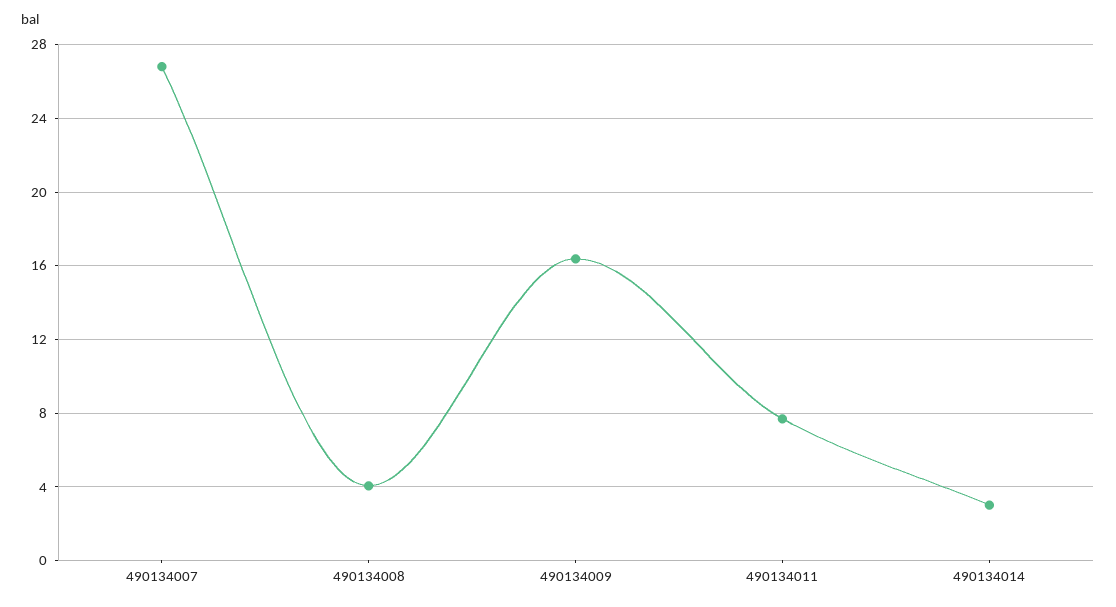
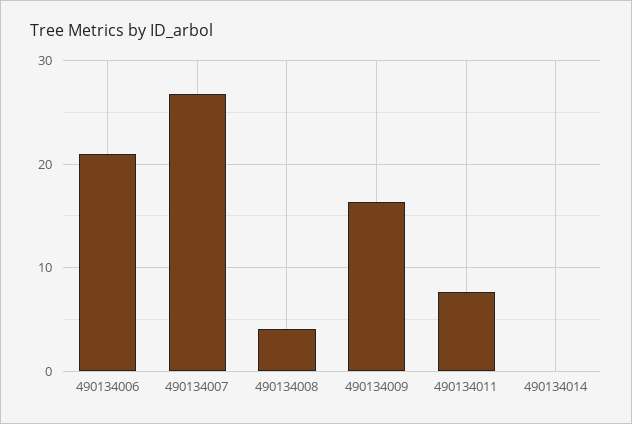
  {
    "490134007": 27,
    "490134008": 4,
    "490134009": 16.5,
    "490134011": 7.5,
-   "490134014": 3
+   "490134014": 0,
+   "490134006": 21
  }

